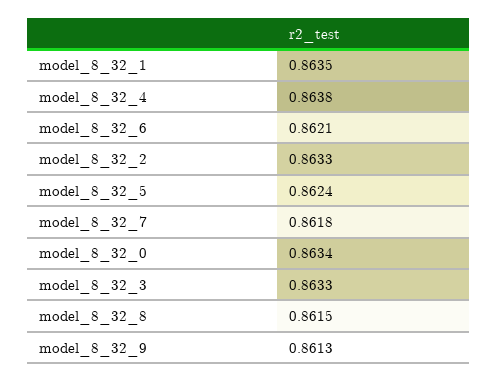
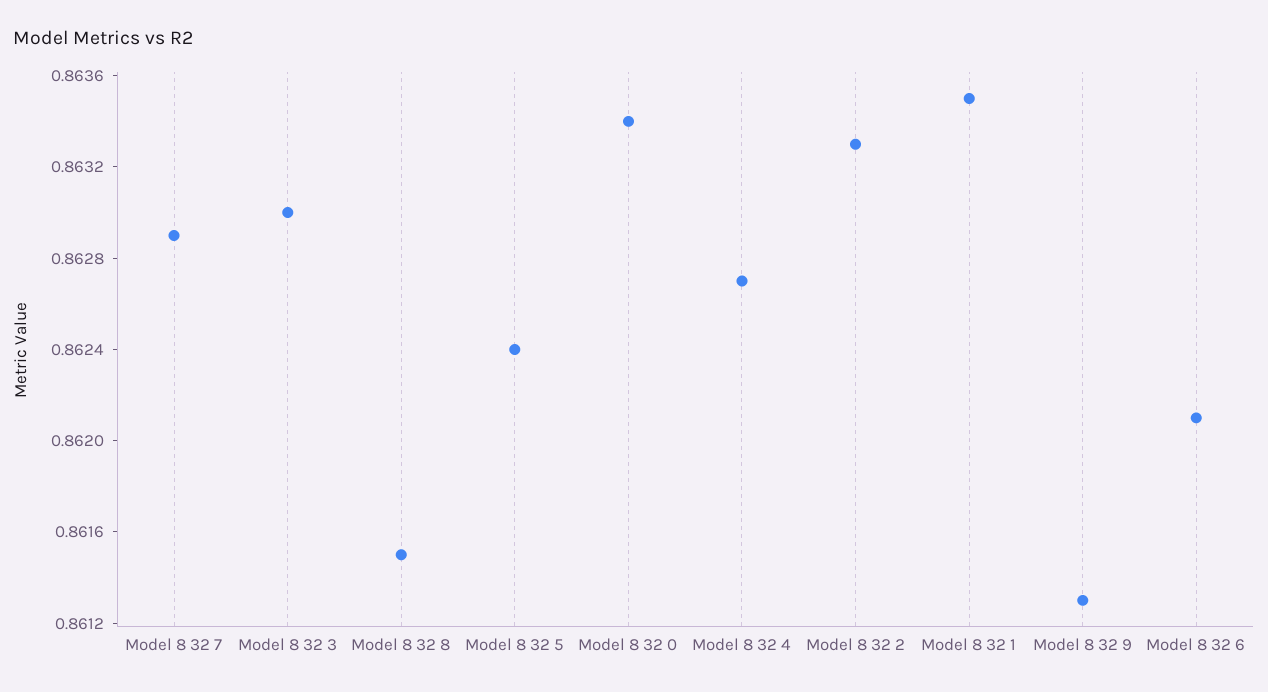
  {
    "model_8_32_1": 0.8635,
-   "model_8_32_4": 0.8638,
+   "model_8_32_4": 0.8627,
    "model_8_32_6": 0.8621,
    "model_8_32_2": 0.8633,
    "model_8_32_5": 0.8624,
-   "model_8_32_7": 0.8618,
+   "model_8_32_7": 0.8629,
    "model_8_32_0": 0.8634,
-   "model_8_32_3": 0.8633,
+   "model_8_32_3": 0.863,
    "model_8_32_8": 0.8615,
    "model_8_32_9": 0.8613
  }

